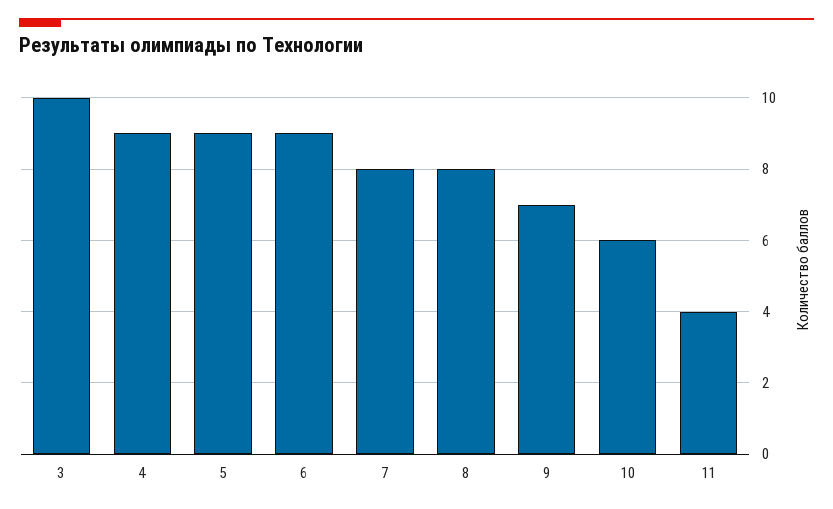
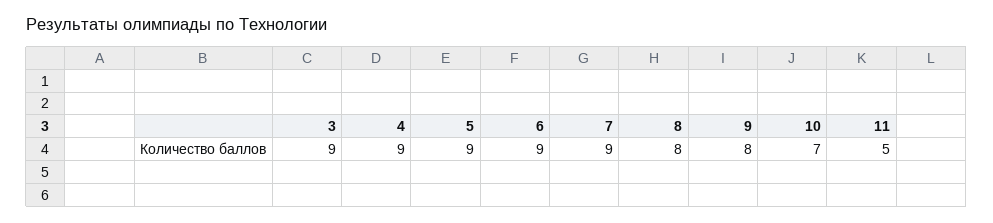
  {
-   "3": 10,
+   "3": 9,
    "4": 9,
    "5": 9,
    "6": 9,
-   "7": 8,
+   "7": 9,
    "8": 8,
-   "9": 7,
+   "9": 8,
-   "10": 6,
+   "10": 7,
-   "11": 4
+   "11": 5
  }

